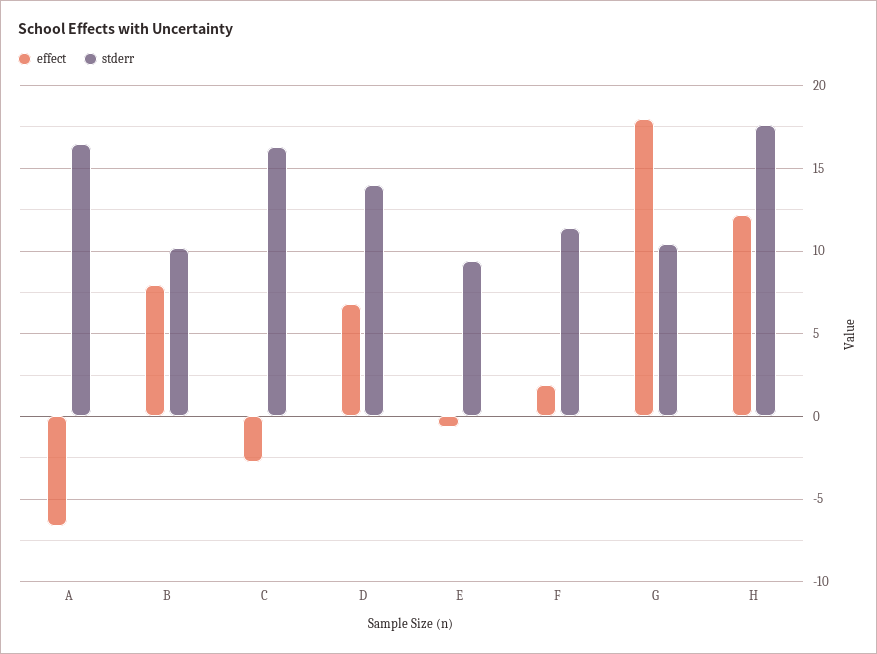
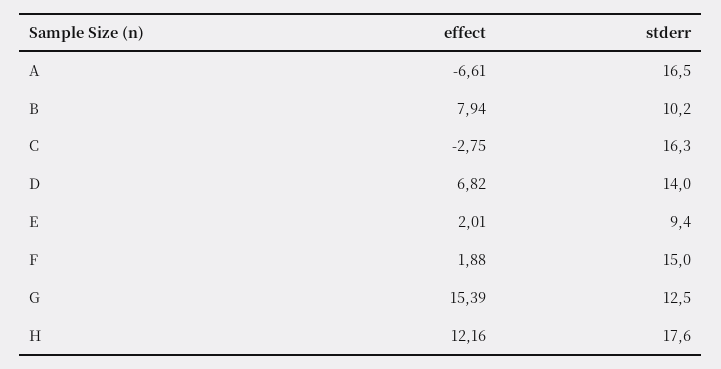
  {
    "effect": {
      "A": -6.61,
      "B": 7.94,
      "C": -2.75,
      "D": 6.82,
-     "E": -0.5,
+     "E": 2.01,
      "F": 1.88,
-     "G": 18,
+     "G": 15.39,
      "H": 12.16
    },
    "stderr": {
      "A": 16.5,
      "B": 10.2,
      "C": 16.3,
      "D": 14,
      "E": 9.4,
-     "F": 11.5,
+     "F": 15,
-     "G": 10.5,
+     "G": 12.5,
      "H": 17.6
    }
  }

